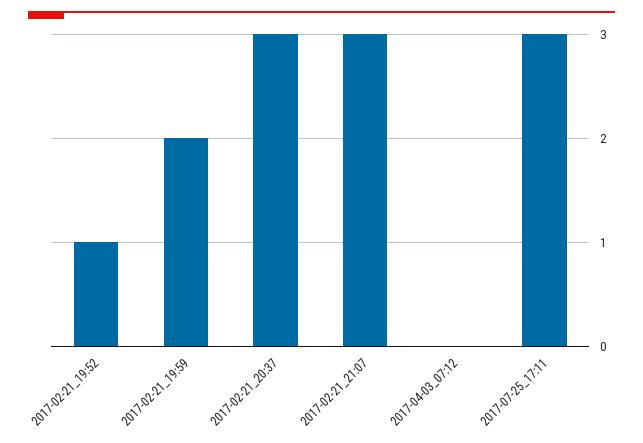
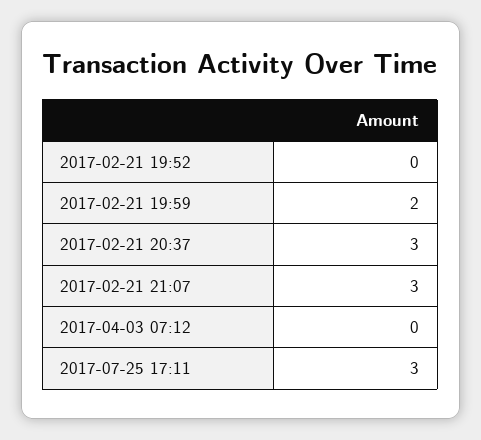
  {
-   "2017-02-21_19:52": 1,
+   "2017-02-21_19:52": 0,
    "2017-02-21_19:59": 2,
    "2017-02-21_20:37": 3,
    "2017-02-21_21:07": 3,
    "2017-04-03_07:12": 0,
    "2017-07-25_17:11": 3
  }

